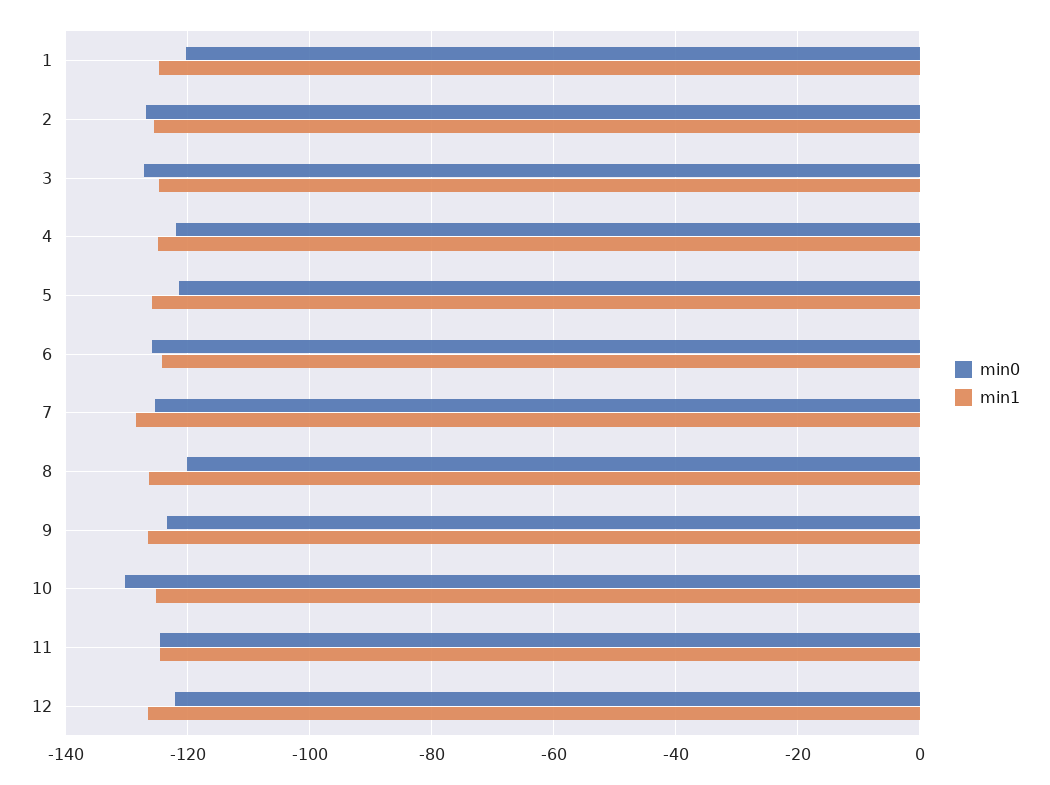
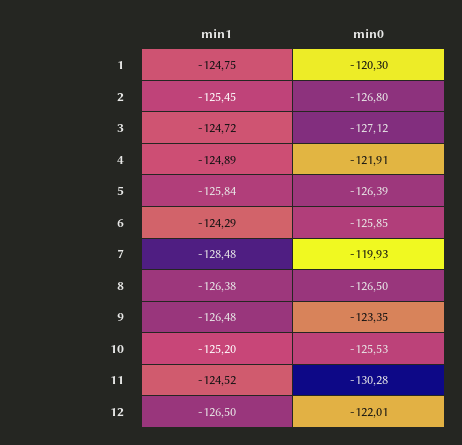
  {
    "min0": {
      "1": -120.3,
      "2": -126.8,
      "3": -127.12,
      "4": -121.91,
-     "5": -122,
+     "5": -126.39,
      "6": -125.85,
-     "7": -126,
+     "7": -119.93,
-     "8": -120,
+     "8": -126.5,
      "9": -123.35,
-     "10": -130,
+     "10": -125.53,
-     "11": -124,
+     "11": -130.28,
      "12": -122.01
    },
    "min1": {
      "1": -124.75,
      "2": -125.45,
      "3": -124.72,
      "4": -124.89,
      "5": -125.84,
      "6": -124.29,
      "7": -128.48,
      "8": -126.38,
      "9": -126.48,
      "10": -125.2,
      "11": -124.52,
      "12": -126.5
    }
  }

